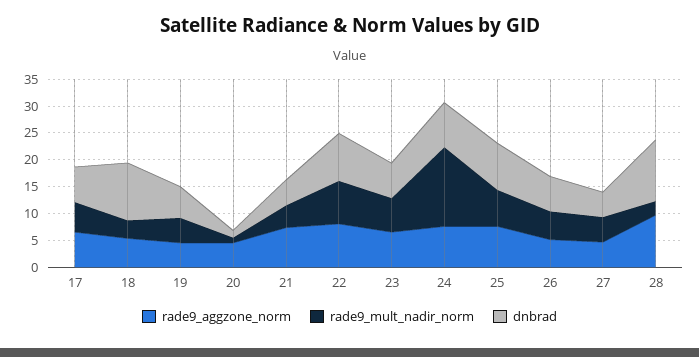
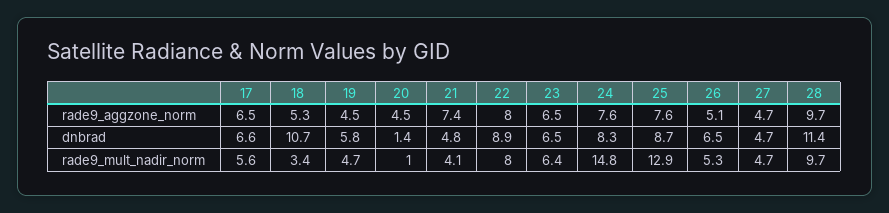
  {
    "rade9_aggzone_norm": {
      "17": 6.5,
      "18": 5.3,
      "19": 4.5,
      "20": 4.5,
      "21": 7.4,
      "22": 8,
      "23": 6.5,
      "24": 7.6,
      "25": 7.6,
      "26": 5.1,
      "27": 4.7,
      "28": 9.7
    },
    "rade9_mult_nadir_norm": {
      "17": 5.6,
      "18": 3.4,
      "19": 4.7,
      "20": 1,
      "21": 4.1,
      "22": 8,
      "23": 6.4,
      "24": 14.8,
-     "25": 7.5,
+     "25": 12.9,
      "26": 5.3,
      "27": 4.7,
-     "28": 2.5
+     "28": 9.7
    },
    "dnbrad": {
      "17": 6.6,
      "18": 10.7,
      "19": 5.8,
      "20": 1.4,
      "21": 4.8,
      "22": 8.9,
      "23": 6.5,
      "24": 8.3,
      "25": 8.7,
      "26": 6.5,
      "27": 4.7,
      "28": 11.4
    }
  }

